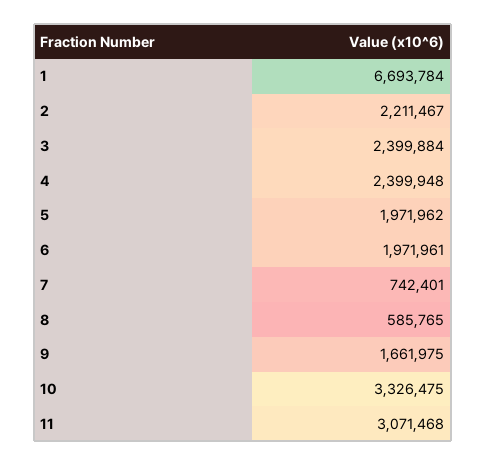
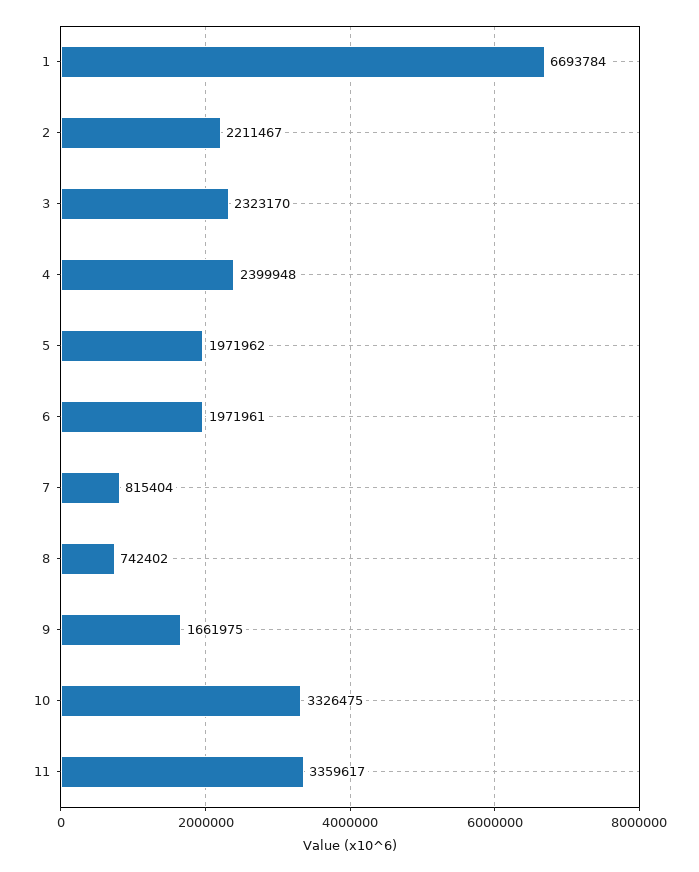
  {
    "1": 6693784,
    "2": 2211467,
-   "3": 2399884,
+   "3": 2323170,
    "4": 2399948,
    "5": 1971962,
    "6": 1971961,
-   "7": 742401,
+   "7": 815404,
-   "8": 585765,
+   "8": 742402,
    "9": 1661975,
    "10": 3326475,
-   "11": 3071468
+   "11": 3359617
  }

